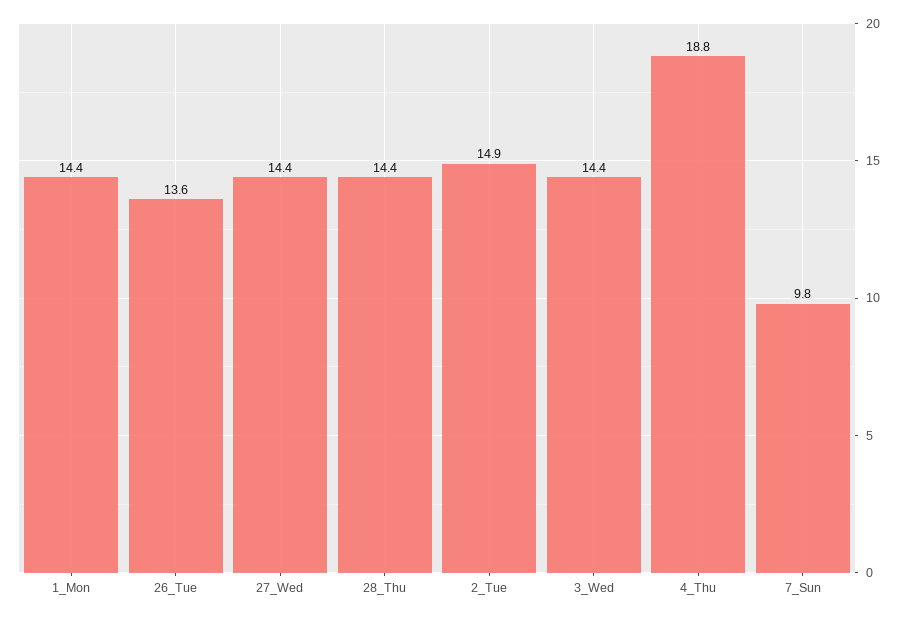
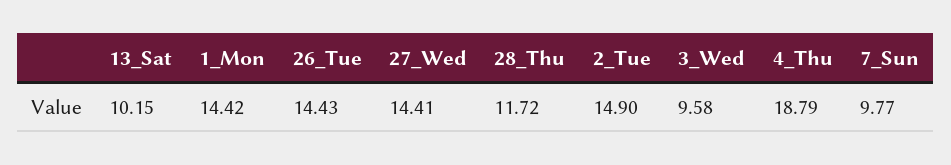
  {
    "1_Mon": 14.42,
-   "26_Tue": 13.6,
+   "26_Tue": 14.43,
    "27_Wed": 14.41,
-   "28_Thu": 14.4,
+   "28_Thu": 11.72,
    "2_Tue": 14.9,
-   "3_Wed": 14.4,
+   "3_Wed": 9.58,
    "4_Thu": 18.79,
-   "7_Sun": 9.77
+   "7_Sun": 9.77,
+   "13_Sat": 10.15
  }

